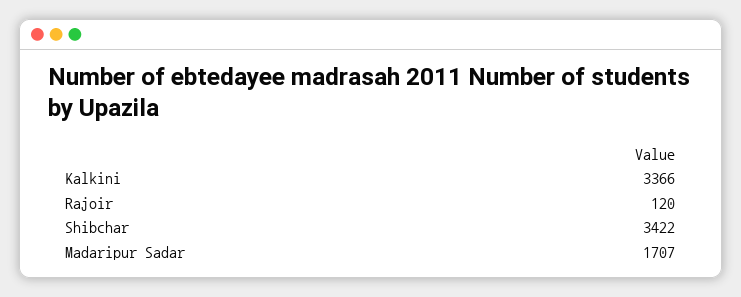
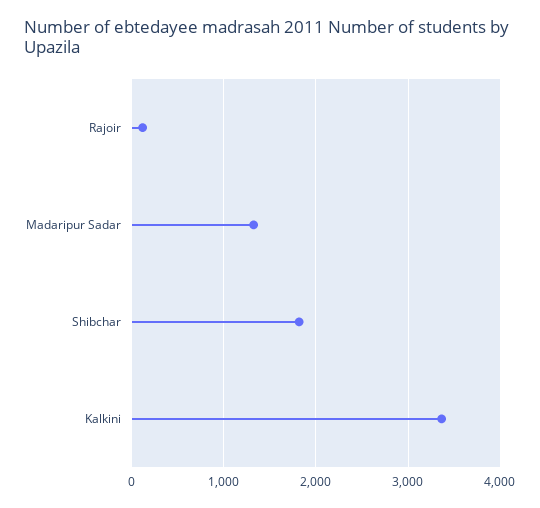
  {
    "Kalkini": 3366,
    "Rajoir": 120,
-   "Shibchar": 3422,
+   "Shibchar": 1800,
-   "Madaripur Sadar": 1707
+   "Madaripur Sadar": 1300
  }

